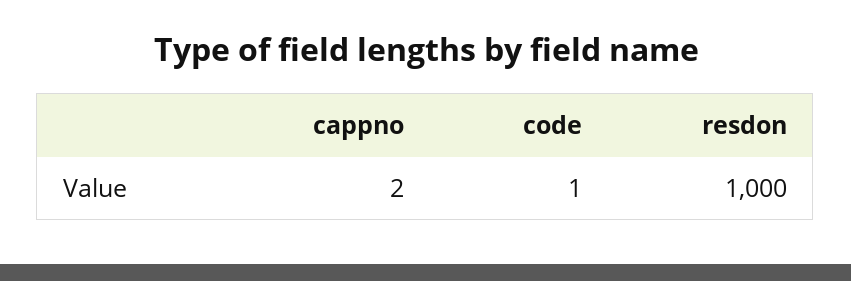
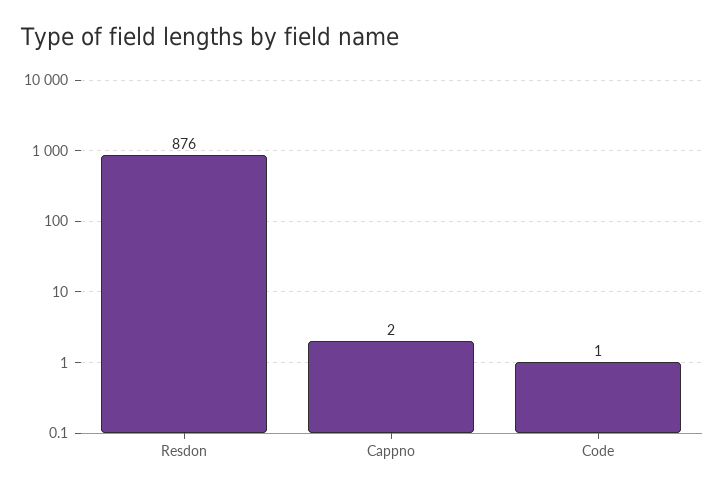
  {
    "cappno": 2,
    "code": 1,
-   "resdon": 1000
+   "resdon": 876
  }

